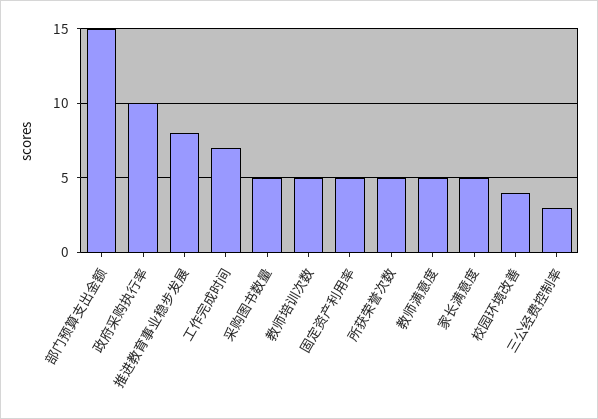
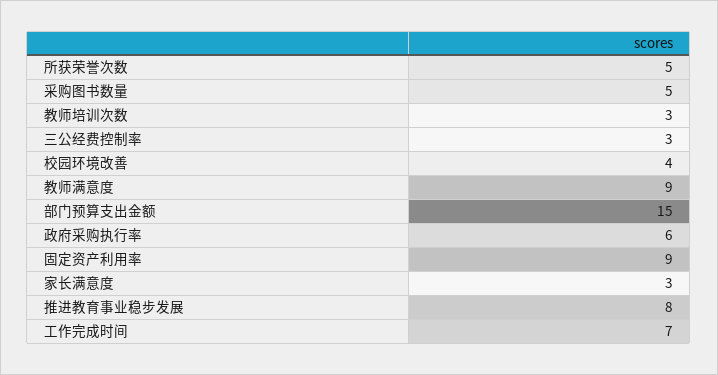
  {
    "部门预算支出金额": 15,
-   "政府采购执行率": 10,
+   "政府采购执行率": 6,
    "推进教育事业稳步发展": 8,
    "工作完成时间": 7,
    "采购图书数量": 5,
-   "教师培训次数": 5,
+   "教师培训次数": 3,
-   "固定资产利用率": 5,
+   "固定资产利用率": 9,
    "所获荣誉次数": 5,
-   "教师满意度": 5,
+   "教师满意度": 9,
-   "家长满意度": 5,
+   "家长满意度": 3,
    "校园环境改善": 4,
    "三公经费控制率": 3
  }

